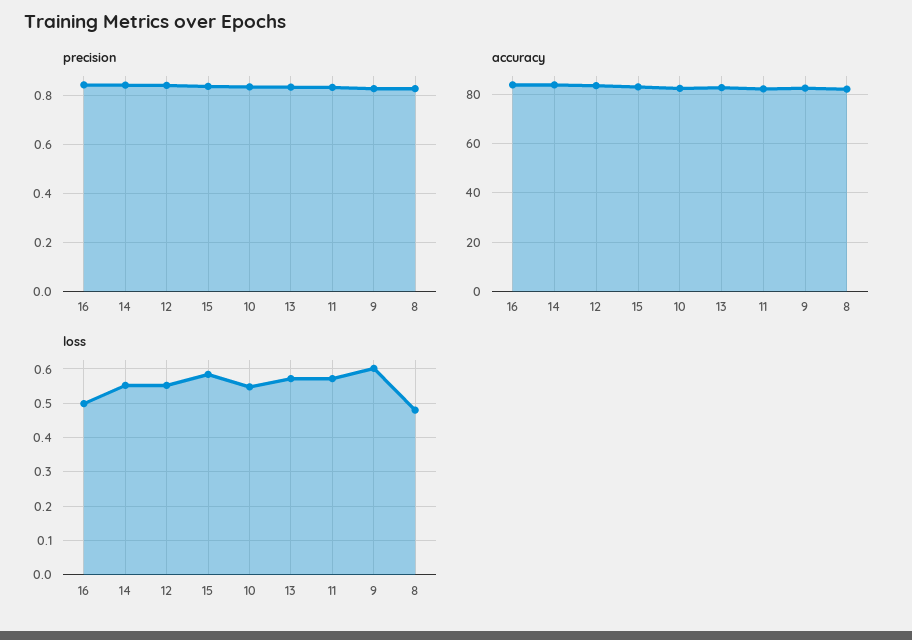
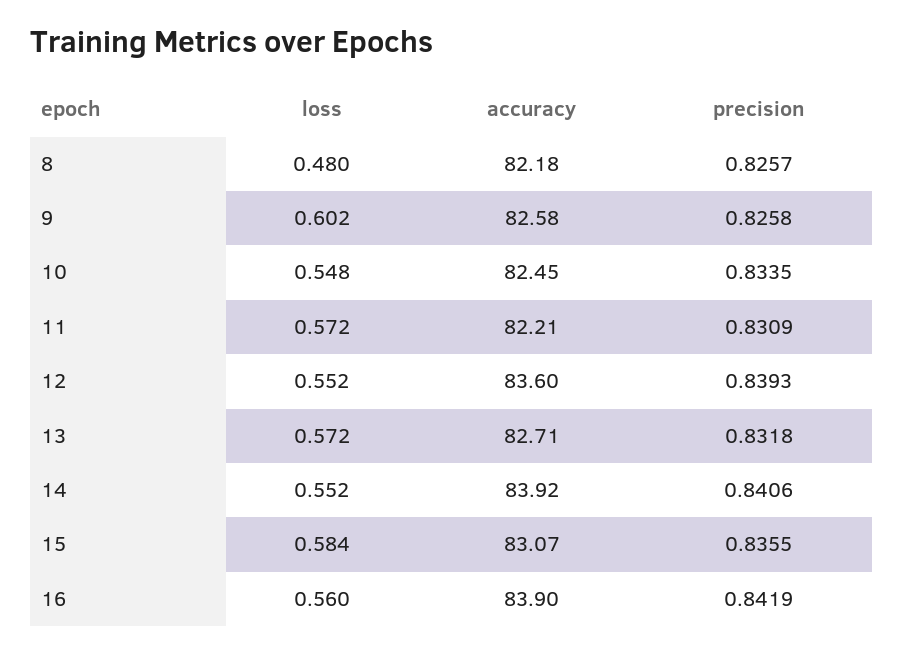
  {
    "precision": {
      "16": 0.8419,
      "14": 0.8406,
      "12": 0.8393,
      "15": 0.8355,
      "10": 0.8335,
      "13": 0.8318,
      "11": 0.8309,
      "9": 0.8258,
      "8": 0.8257
    },
    "accuracy": {
      "16": 83.9,
      "14": 83.92,
      "12": 83.6,
      "15": 83.07,
      "10": 82.45,
      "13": 82.71,
      "11": 82.21,
      "9": 82.58,
      "8": 82.18
    },
    "loss": {
-     "16": 0.5,
+     "16": 0.56,
      "14": 0.552,
      "12": 0.552,
      "15": 0.584,
      "10": 0.548,
      "13": 0.572,
      "11": 0.572,
      "9": 0.602,
      "8": 0.48
    }
  }

